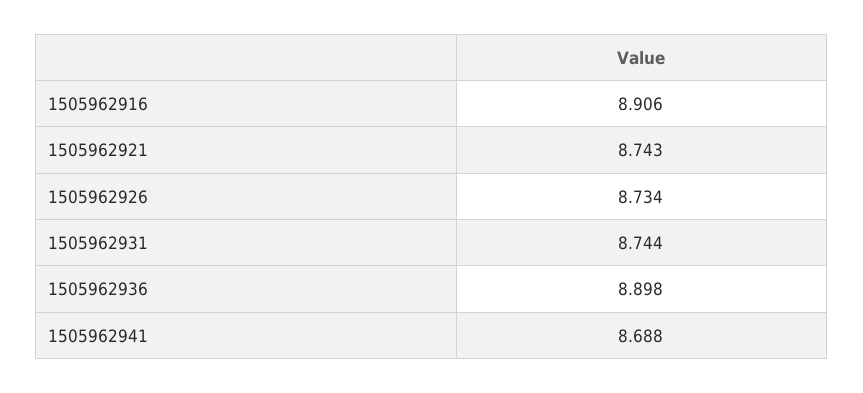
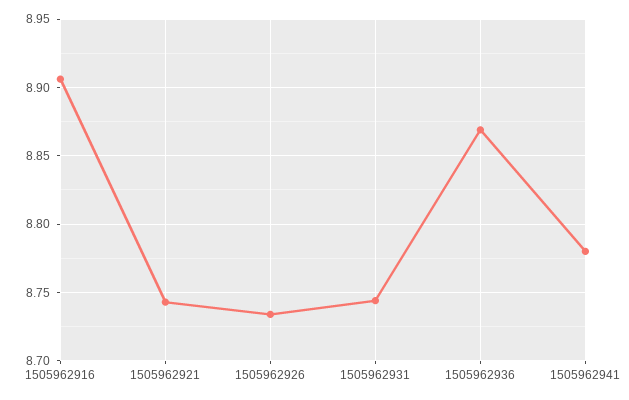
  {
    "1505962916": 8.906,
    "1505962921": 8.743,
    "1505962926": 8.734,
    "1505962931": 8.744,
-   "1505962936": 8.898,
+   "1505962936": 8.87,
-   "1505962941": 8.688
+   "1505962941": 8.78
  }

